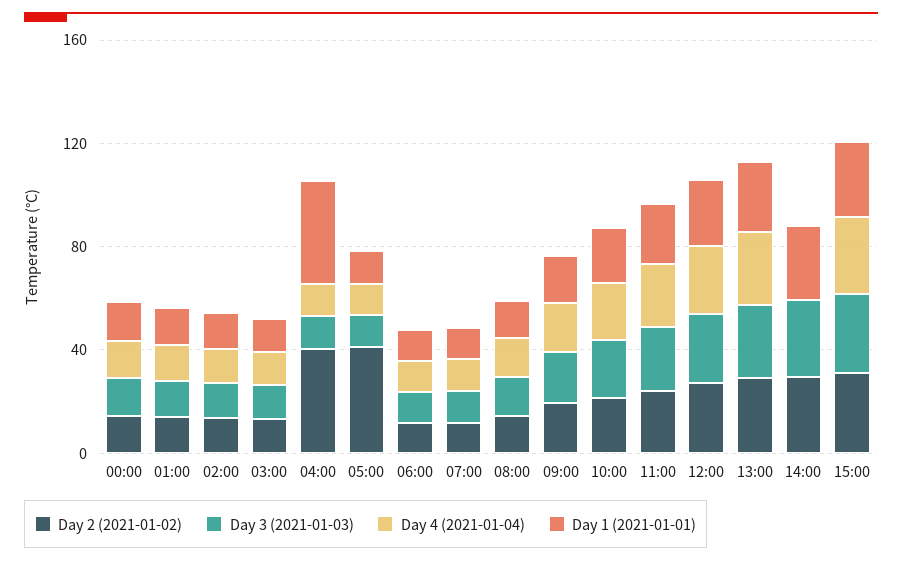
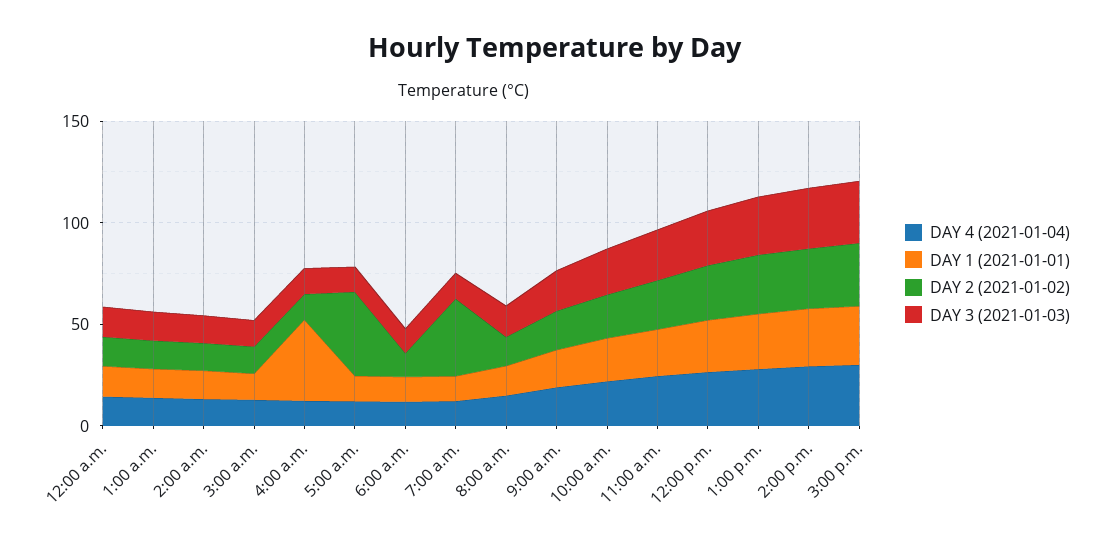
  {
    "Day 2 (2021-01-02)": {
      "00:00": 10,
      "01:00": 10,
      "02:00": 10,
      "03:00": 10,
-     "04:00": 40,
+     "04:00": 10,
      "05:00": 40,
      "06:00": 10,
-     "07:00": 10,
+     "07:00": 40,
      "08:00": 10,
      "09:00": 20,
      "10:00": 20,
      "11:00": 20,
      "12:00": 30,
      "13:00": 30,
      "14:00": 30,
      "15:00": 30
    },
    "Day 3 (2021-01-03)": {
      "00:00": 10,
      "01:00": 10,
      "02:00": 10,
      "03:00": 10,
      "04:00": 10,
      "05:00": 10,
      "06:00": 10,
      "07:00": 10,
      "08:00": 20,
      "09:00": 20,
      "10:00": 20,
      "11:00": 20,
      "12:00": 30,
      "13:00": 30,
      "14:00": 30,
      "15:00": 30
    },
    "Day 4 (2021-01-04)": {
      "00:00": 10,
      "01:00": 10,
      "02:00": 10,
      "03:00": 10,
      "04:00": 10,
      "05:00": 10,
      "06:00": 10,
      "07:00": 10,
      "08:00": 20,
      "09:00": 20,
      "10:00": 20,
      "11:00": 20,
      "12:00": 30,
      "13:00": 30,
-     "14:00": 0,
+     "14:00": 30,
      "15:00": 30
    },
    "Day 1 (2021-01-01)": {
      "00:00": 20,
      "01:00": 10,
      "02:00": 10,
      "03:00": 10,
      "04:00": 40,
      "05:00": 10,
      "06:00": 10,
      "07:00": 10,
      "08:00": 10,
      "09:00": 20,
      "10:00": 20,
      "11:00": 20,
      "12:00": 30,
      "13:00": 30,
      "14:00": 30,
      "15:00": 30
    }
  }

